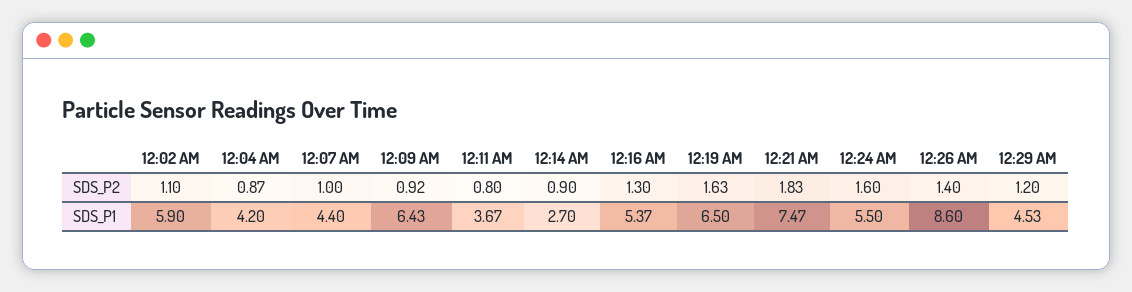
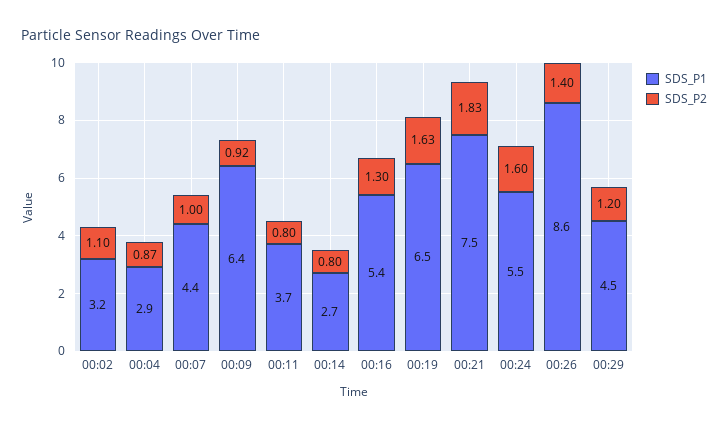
  {
    "SDS_P2": {
      "12:02 AM": 1.1,
      "12:04 AM": 0.87,
      "12:07 AM": 1,
      "12:09 AM": 0.92,
      "12:11 AM": 0.8,
-     "12:14 AM": 0.9,
+     "12:14 AM": 0.8,
      "12:16 AM": 1.3,
      "12:19 AM": 1.63,
      "12:21 AM": 1.83,
      "12:24 AM": 1.6,
      "12:26 AM": 1.4,
      "12:29 AM": 1.2
    },
    "SDS_P1": {
-     "12:02 AM": 5.9,
+     "12:02 AM": 3.2,
-     "12:04 AM": 4.2,
+     "12:04 AM": 2.9,
      "12:07 AM": 4.4,
      "12:09 AM": 6.43,
      "12:11 AM": 3.67,
      "12:14 AM": 2.7,
      "12:16 AM": 5.37,
      "12:19 AM": 6.5,
      "12:21 AM": 7.47,
      "12:24 AM": 5.5,
      "12:26 AM": 8.6,
      "12:29 AM": 4.53
    }
  }

